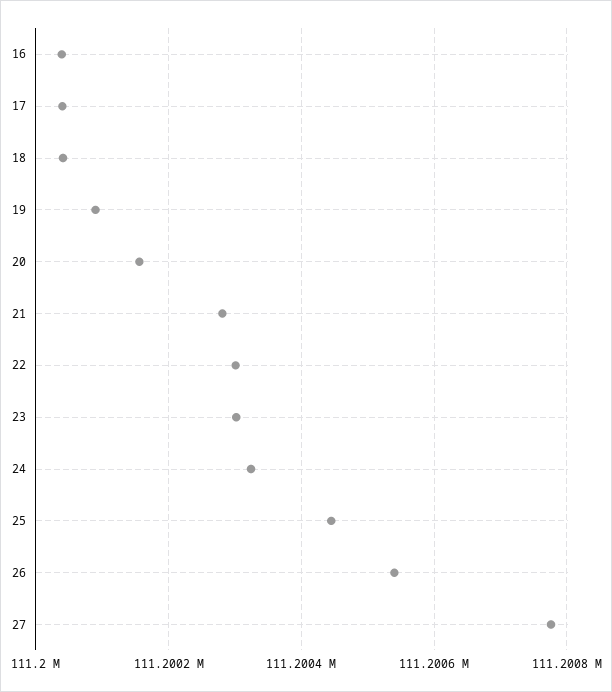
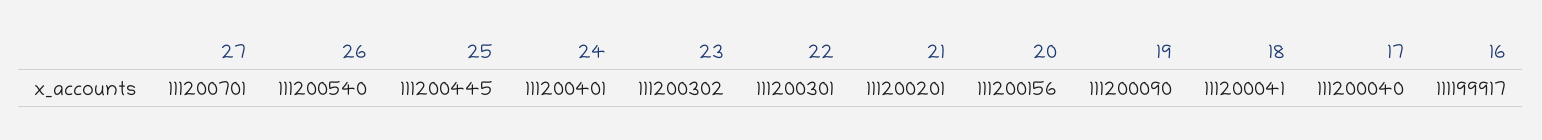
  {
-   "16": 111200040,
+   "16": 111199917,
    "17": 111200040,
    "18": 111200041,
    "19": 111200090,
    "20": 111200156,
-   "21": 111200280,
+   "21": 111200201,
    "22": 111200301,
    "23": 111200302,
-   "24": 111200320,
+   "24": 111200401,
    "25": 111200445,
    "26": 111200540,
-   "27": 111200780
+   "27": 111200701
  }

